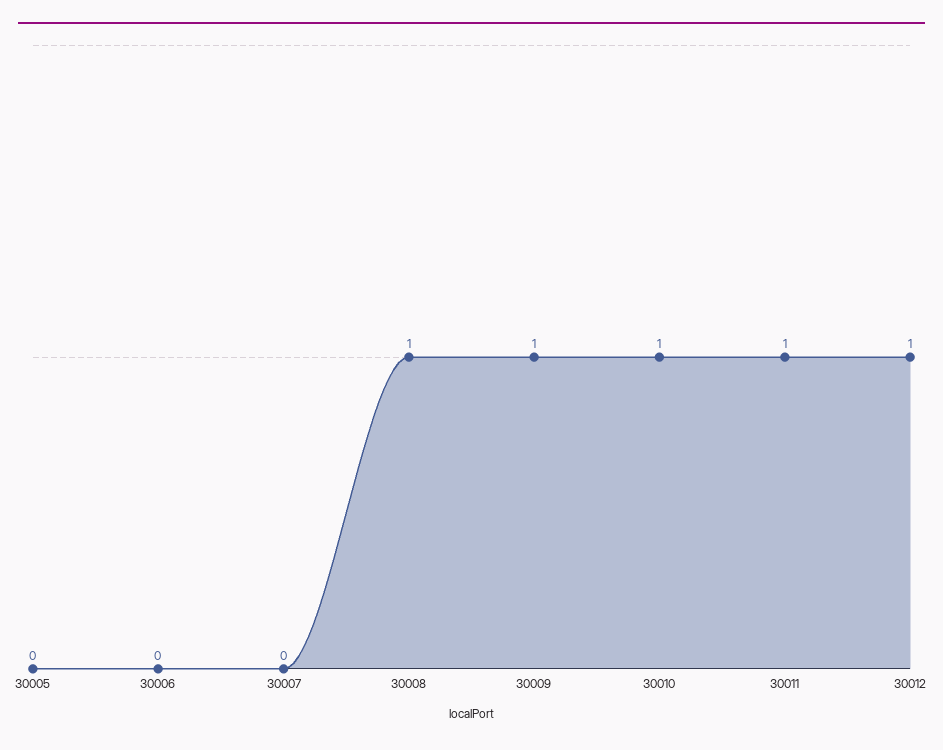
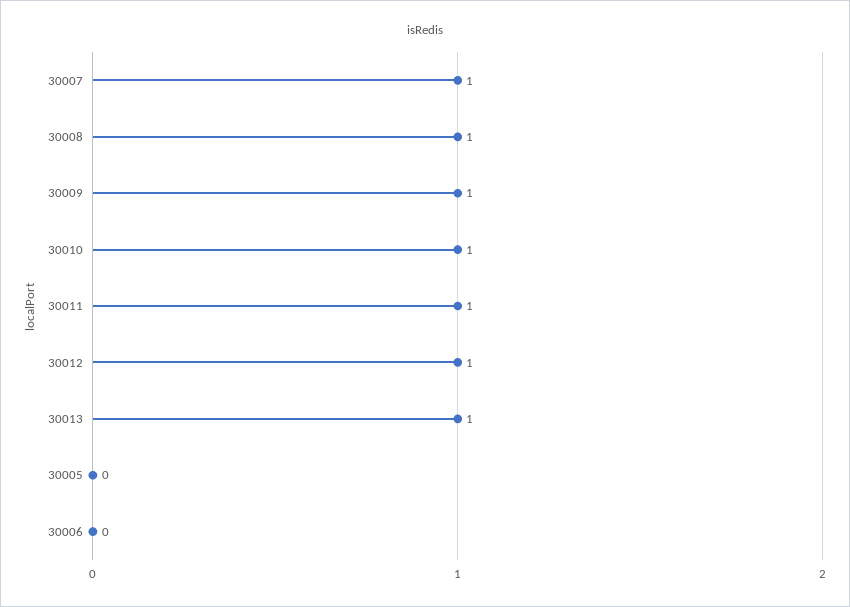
  {
    "30005": 0,
    "30006": 0,
-   "30007": 0,
+   "30007": 1,
    "30008": 1,
    "30009": 1,
    "30010": 1,
    "30011": 1,
-   "30012": 1
+   "30012": 1,
+   "30013": 1
  }

